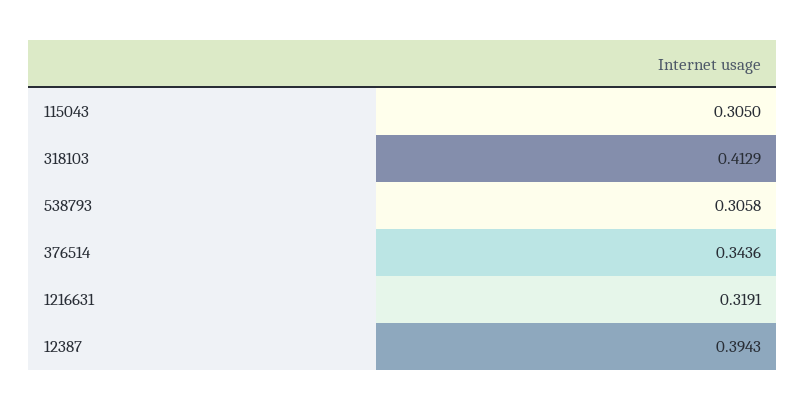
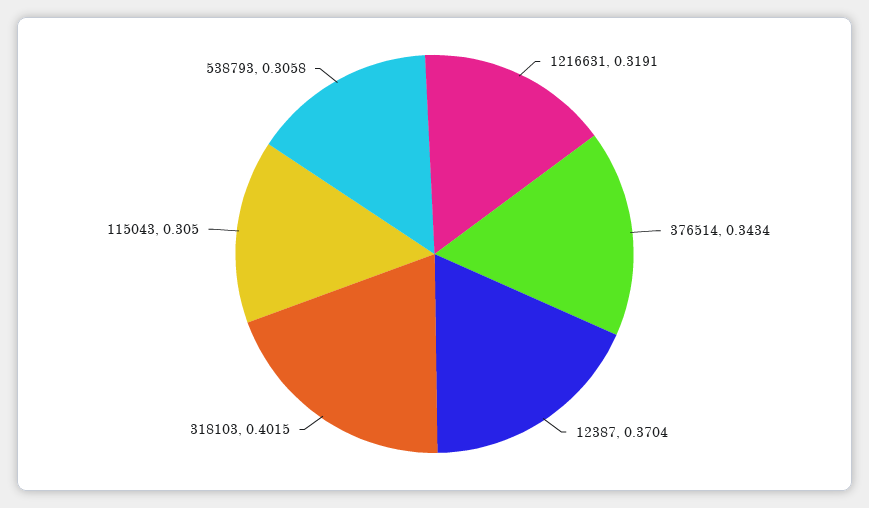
  {
    "115043": 0.305,
-   "318103": 0.4129,
+   "318103": 0.4015,
    "538793": 0.3058,
-   "376514": 0.3436,
+   "376514": 0.3434,
    "1216631": 0.3191,
-   "12387": 0.3943
+   "12387": 0.3704
  }

